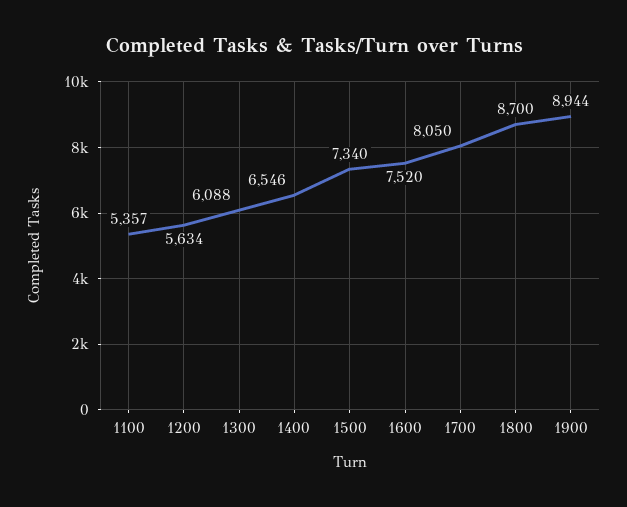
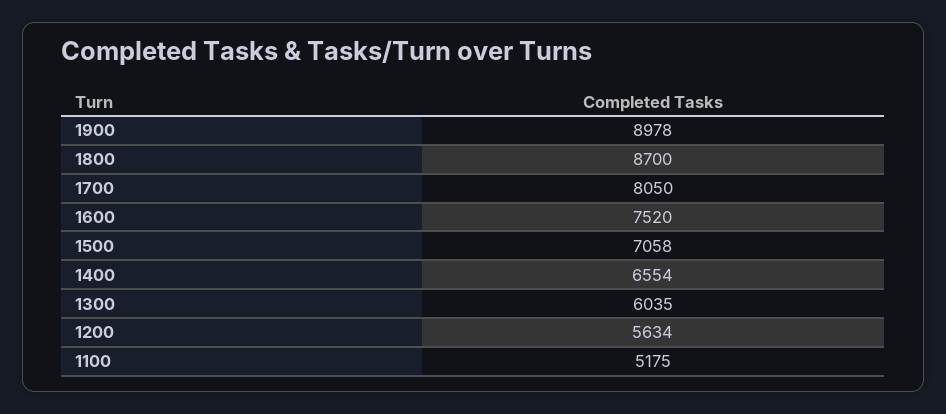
  {
-   "1100": 5357,
+   "1100": 5175,
    "1200": 5634,
-   "1300": 6088,
+   "1300": 6035,
-   "1400": 6546,
+   "1400": 6554,
-   "1500": 7340,
+   "1500": 7058,
    "1600": 7520,
    "1700": 8050,
    "1800": 8700,
-   "1900": 8944
+   "1900": 8978
  }

